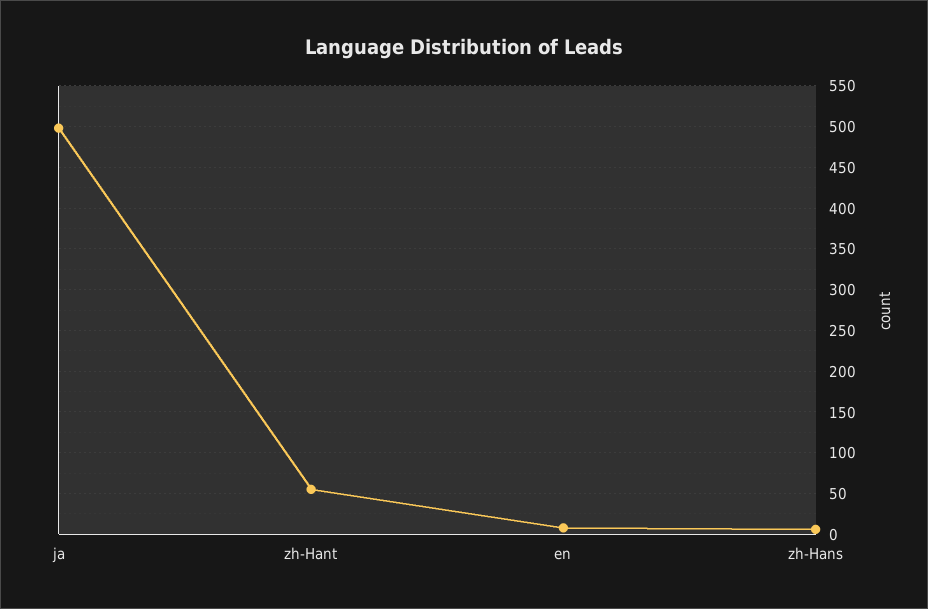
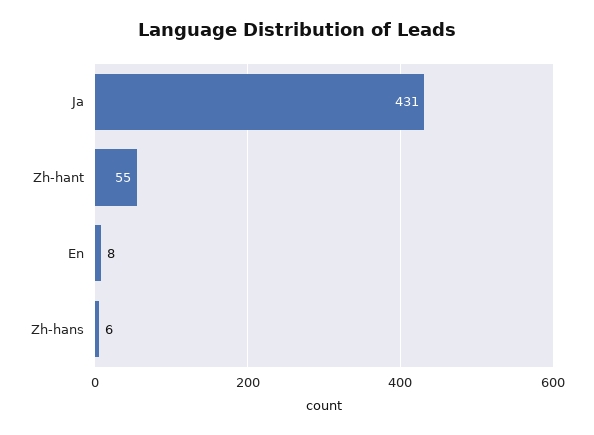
  {
-   "ja": 500,
+   "ja": 431,
    "zh-Hant": 55,
    "en": 8,
    "zh-Hans": 6
  }

